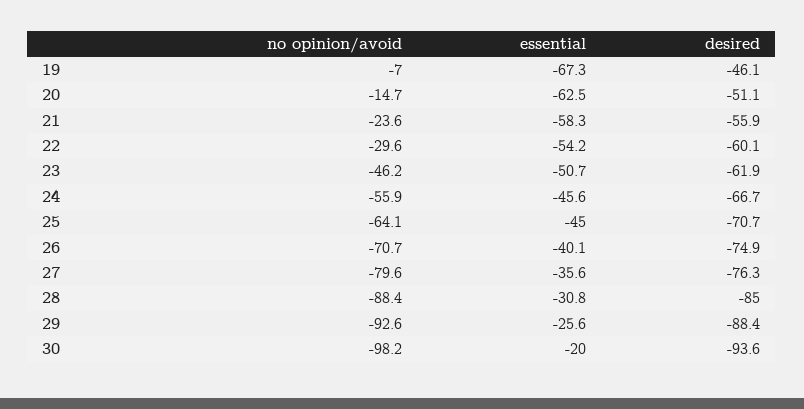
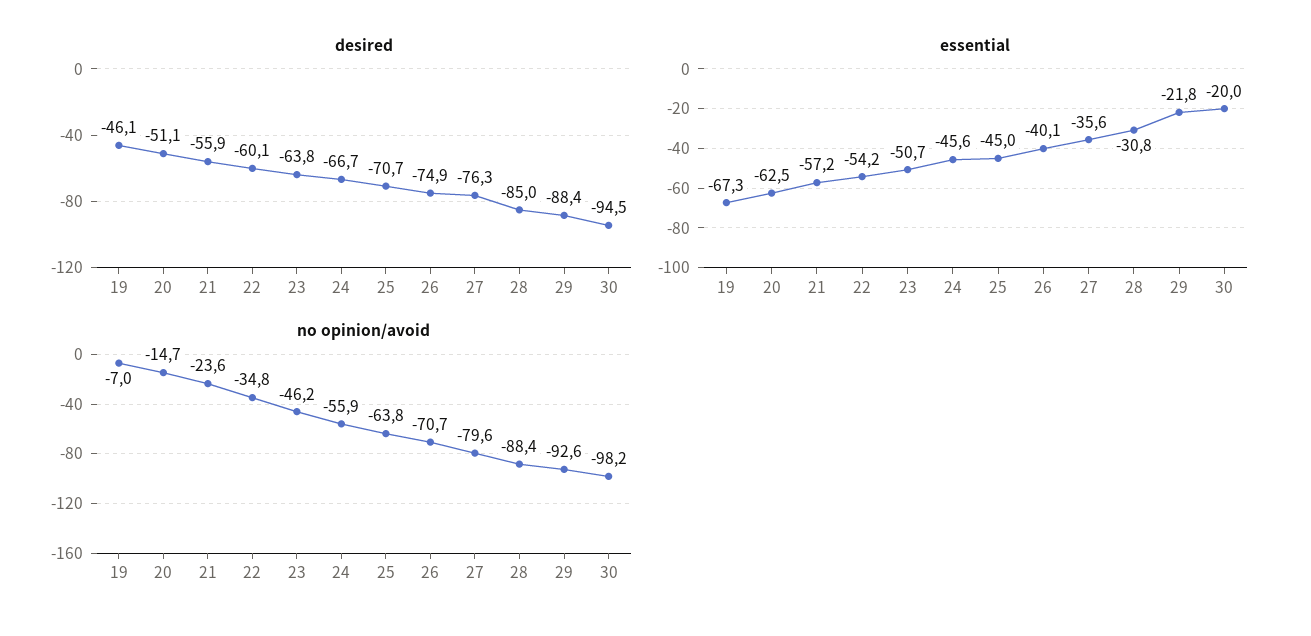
  {
    "no opinion/avoid": {
      "19": -7,
      "20": -14.7,
      "21": -23.6,
-     "22": -29.6,
+     "22": -34.8,
      "23": -46.2,
      "24": -55.9,
-     "25": -64.1,
+     "25": -63.8,
      "26": -70.7,
      "27": -79.6,
      "28": -88.4,
      "29": -92.6,
      "30": -98.2
    },
    "essential": {
      "19": -67.3,
      "20": -62.5,
-     "21": -58.3,
+     "21": -57.2,
      "22": -54.2,
      "23": -50.7,
      "24": -45.6,
      "25": -45,
      "26": -40.1,
      "27": -35.6,
      "28": -30.8,
-     "29": -25.6,
+     "29": -21.8,
      "30": -20
    },
    "desired": {
      "19": -46.1,
      "20": -51.1,
      "21": -55.9,
      "22": -60.1,
-     "23": -61.9,
+     "23": -63.8,
      "24": -66.7,
      "25": -70.7,
      "26": -74.9,
      "27": -76.3,
      "28": -85,
      "29": -88.4,
-     "30": -93.6
+     "30": -94.5
    }
  }

